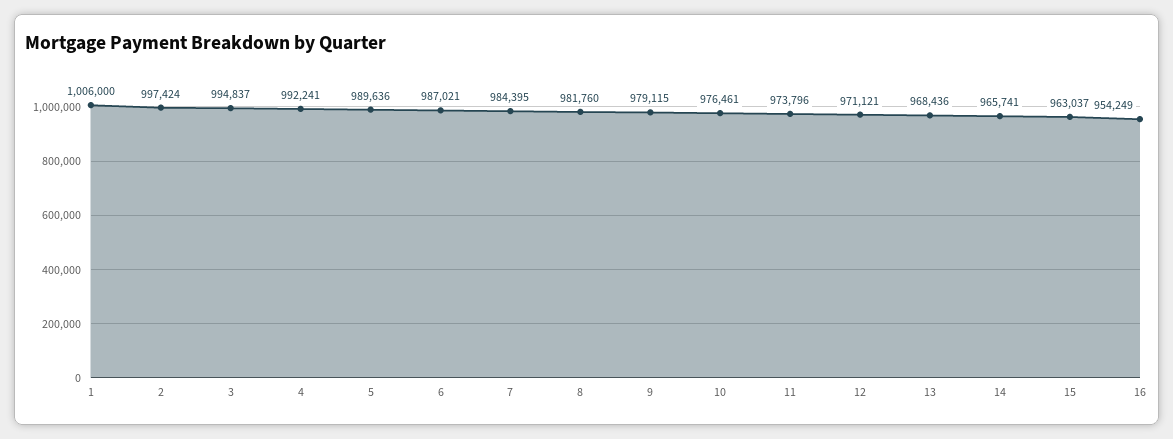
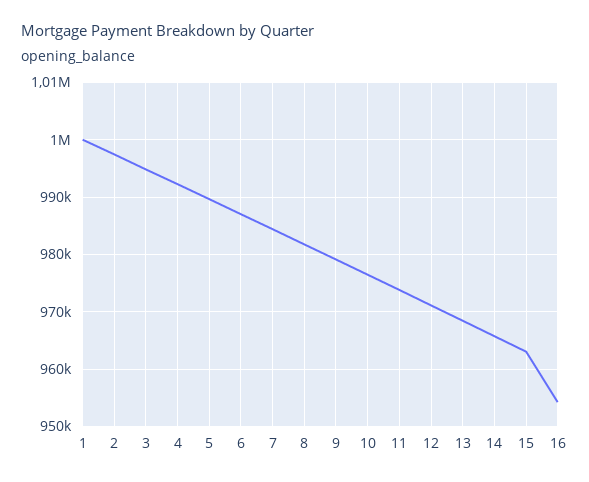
  {
-   "1": 1006000,
+   "1": 1000000,
    "2": 997424,
    "3": 994837,
    "4": 992241,
    "5": 989636,
    "6": 987021,
    "7": 984395,
    "8": 981760,
    "9": 979115,
    "10": 976461,
    "11": 973796,
    "12": 971121,
    "13": 968436,
    "14": 965741,
    "15": 963037,
    "16": 954249
  }

